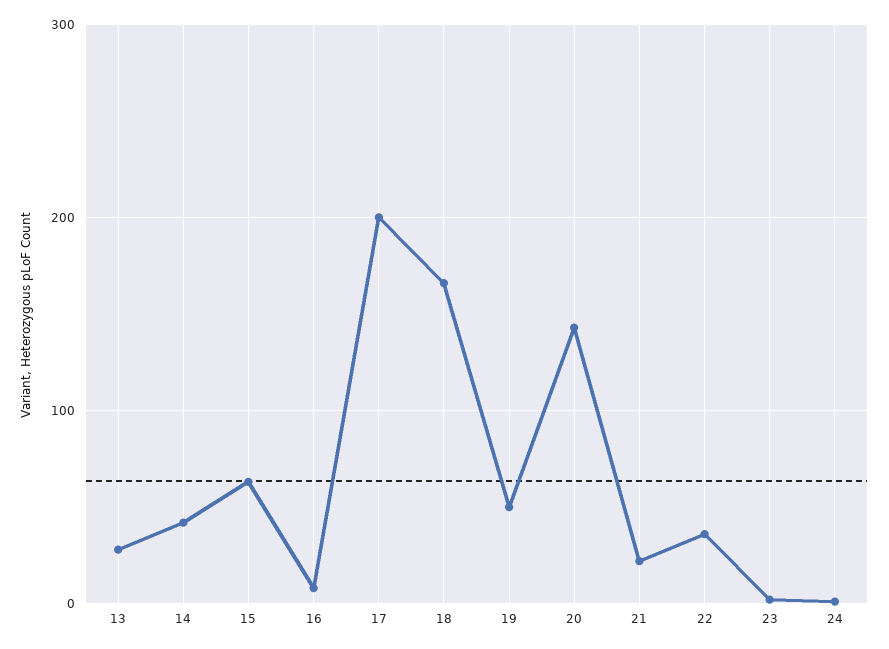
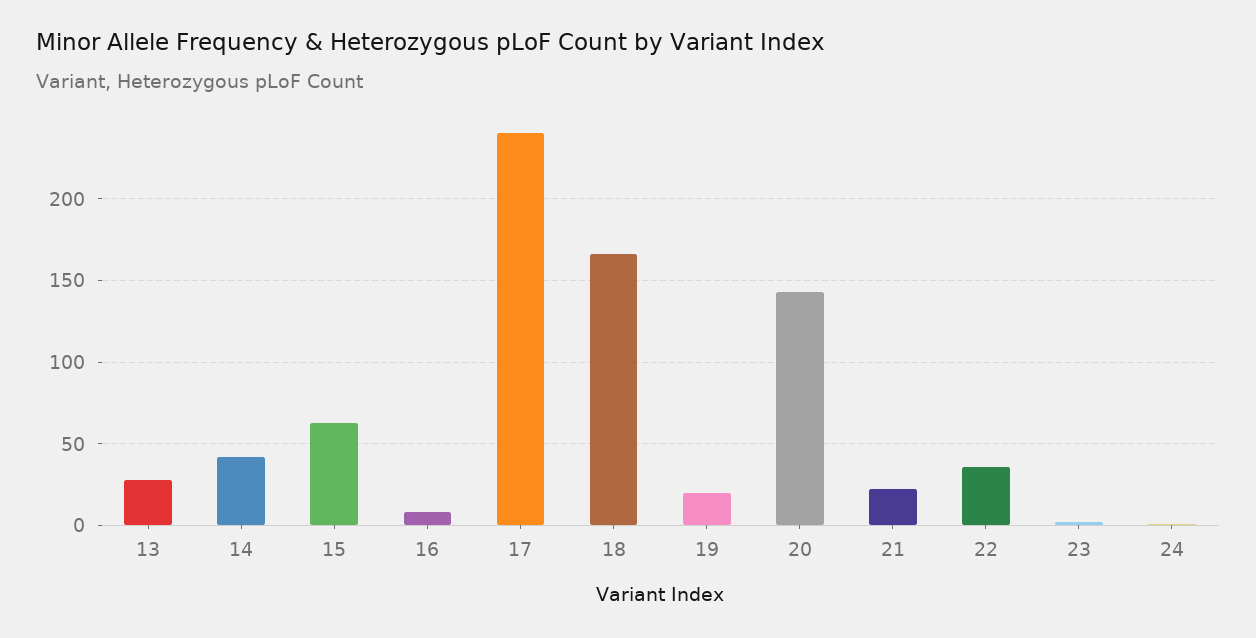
  {
    "13": 30,
    "14": 40,
    "15": 65,
    "16": 10,
-   "17": 200,
+   "17": 240,
    "18": 165,
-   "19": 50,
+   "19": 20,
    "20": 145,
    "21": 20,
    "22": 35,
    "23": 0,
    "24": 0
  }

